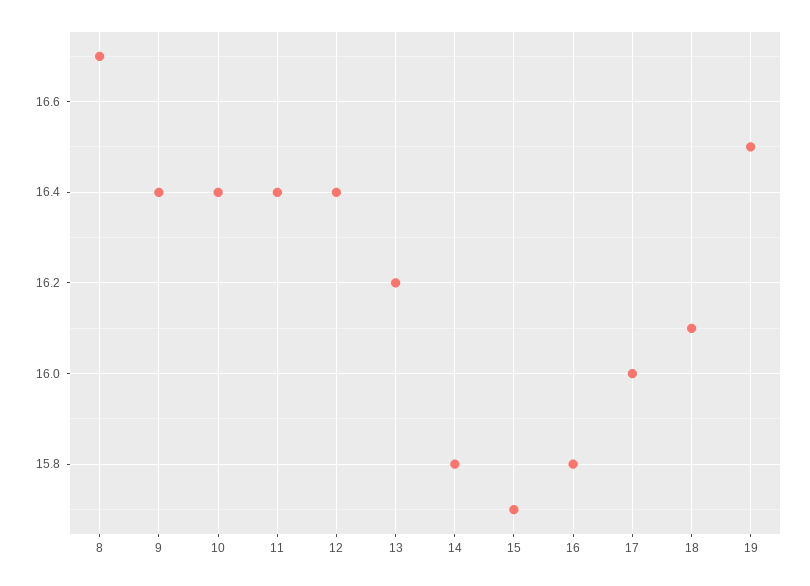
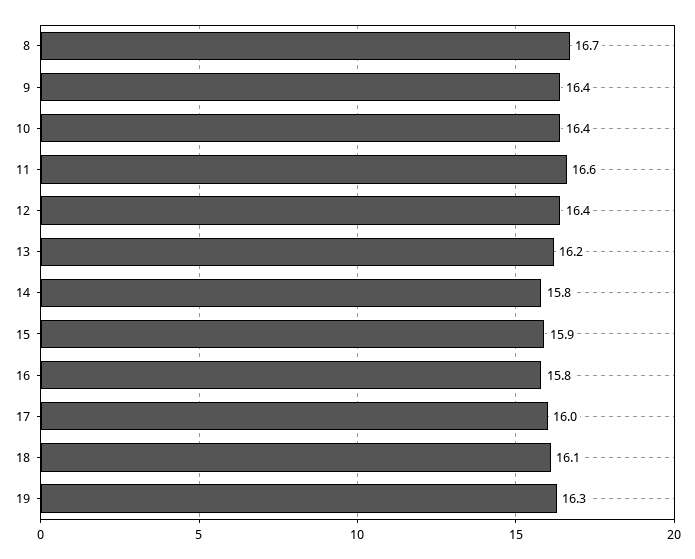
  {
    "8": 16.7,
    "9": 16.4,
    "10": 16.4,
-   "11": 16.4,
+   "11": 16.6,
    "12": 16.4,
    "13": 16.2,
    "14": 15.8,
-   "15": 15.7,
+   "15": 15.9,
    "16": 15.8,
    "17": 16,
    "18": 16.1,
-   "19": 16.5
+   "19": 16.3
  }

